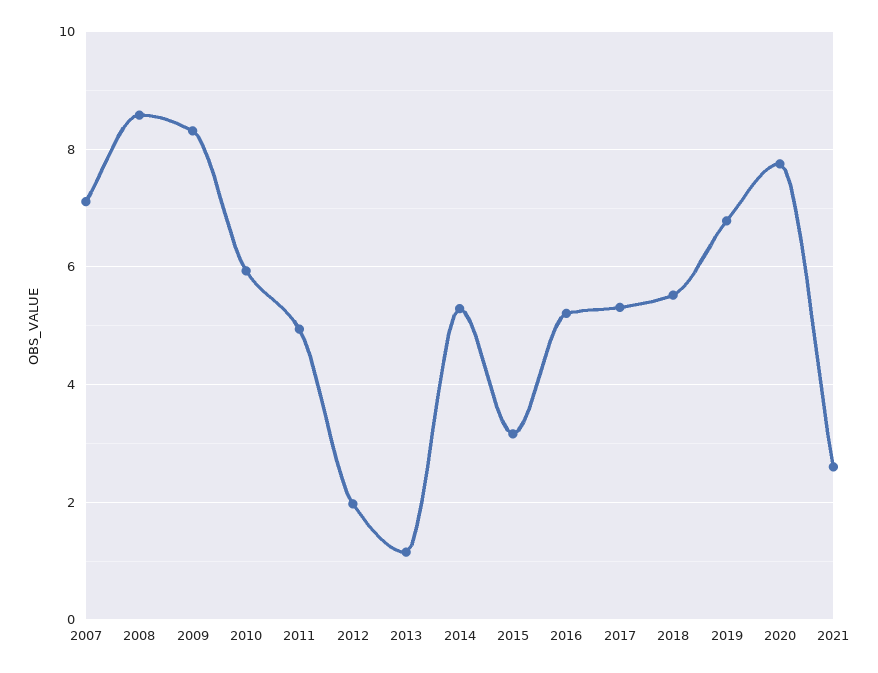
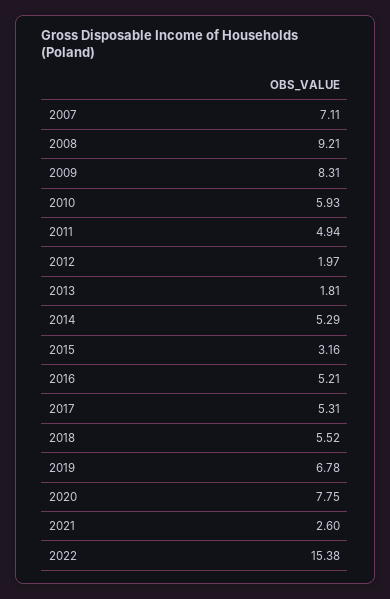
  {
    "2007": 7.11,
-   "2008": 8.6,
+   "2008": 9.21,
    "2009": 8.31,
    "2010": 5.93,
    "2011": 4.94,
    "2012": 1.97,
-   "2013": 1.2,
+   "2013": 1.81,
    "2014": 5.29,
    "2015": 3.16,
    "2016": 5.21,
    "2017": 5.31,
    "2018": 5.52,
    "2019": 6.78,
    "2020": 7.75,
-   "2021": 2.6
+   "2021": 2.6,
+   "2022": 15.38
  }

